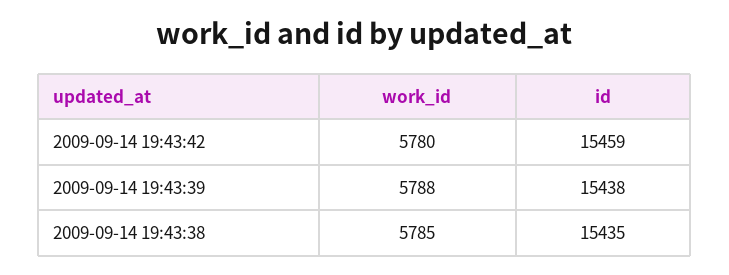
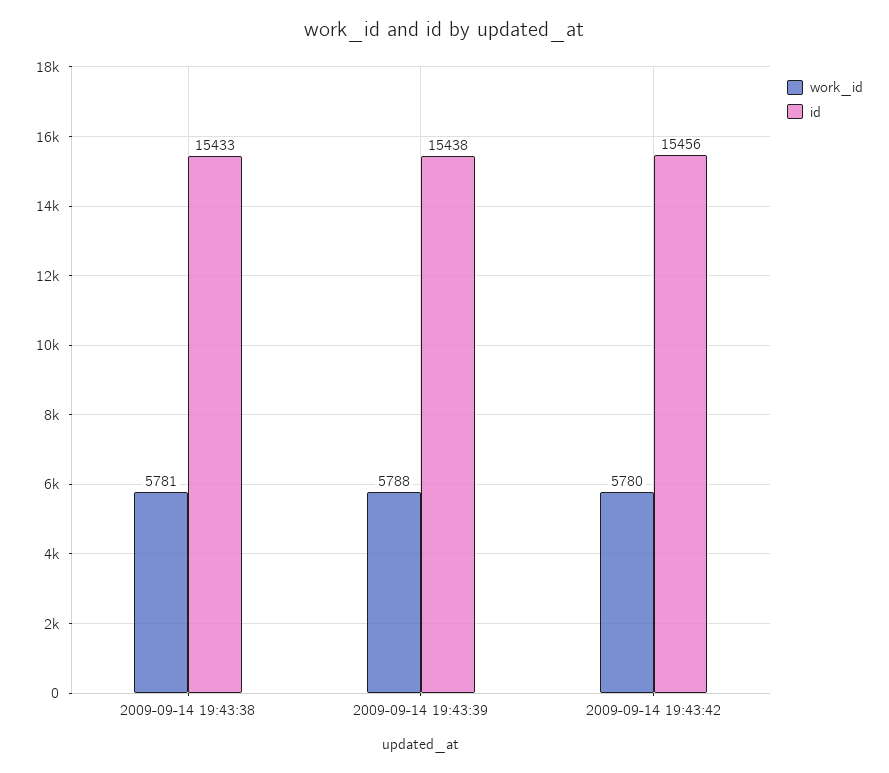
  {
    "work_id": {
      "2009-09-14 19:43:42": 5780,
      "2009-09-14 19:43:39": 5788,
-     "2009-09-14 19:43:38": 5785
+     "2009-09-14 19:43:38": 5781
    },
    "id": {
-     "2009-09-14 19:43:42": 15459,
+     "2009-09-14 19:43:42": 15456,
      "2009-09-14 19:43:39": 15438,
-     "2009-09-14 19:43:38": 15435
+     "2009-09-14 19:43:38": 15433
    }
  }

